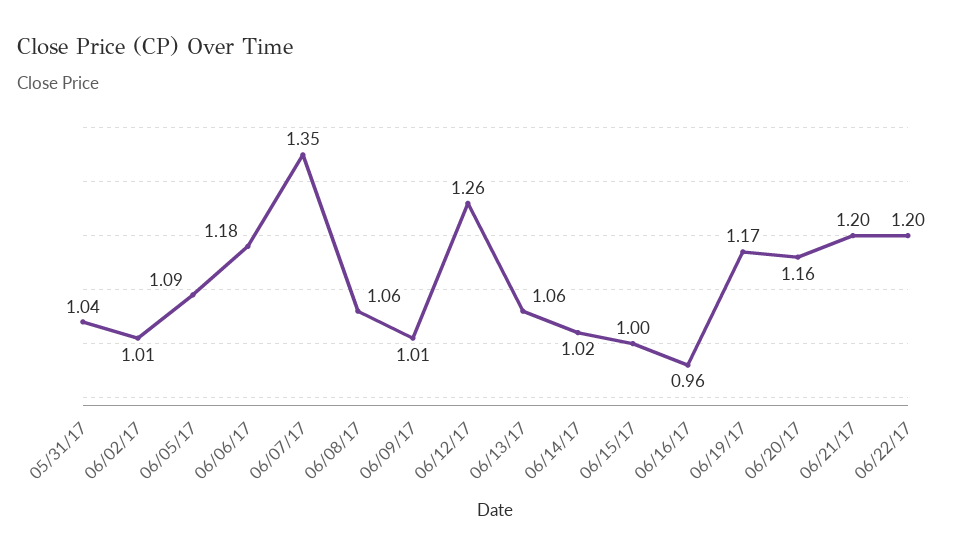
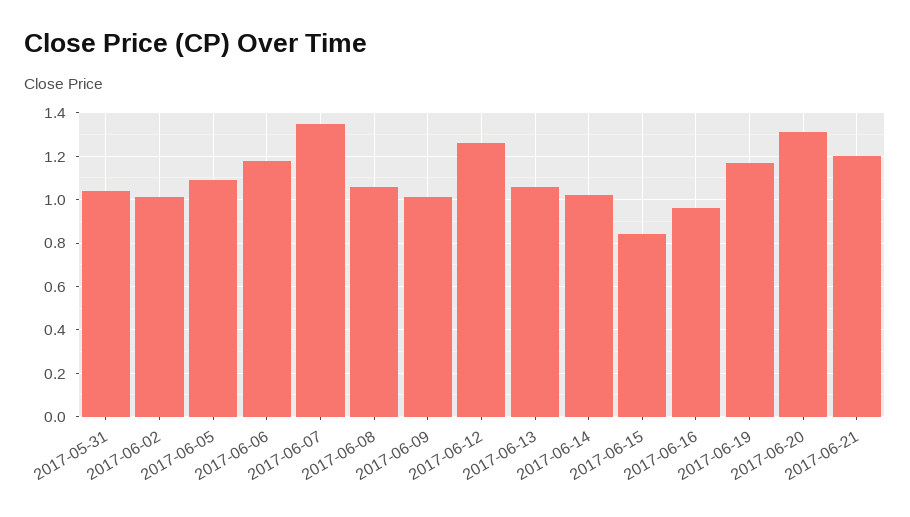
  {
    "05/31/17": 1.04,
    "06/02/17": 1.01,
    "06/05/17": 1.09,
    "06/06/17": 1.18,
    "06/07/17": 1.35,
    "06/08/17": 1.06,
    "06/09/17": 1.01,
    "06/12/17": 1.26,
    "06/13/17": 1.06,
    "06/14/17": 1.02,
-   "06/15/17": 1,
+   "06/15/17": 0.85,
    "06/16/17": 0.96,
    "06/19/17": 1.17,
-   "06/20/17": 1.16,
+   "06/20/17": 1.3,
-   "06/21/17": 1.2,
+   "06/21/17": 1.2
-   "06/22/17": 1.2
  }

